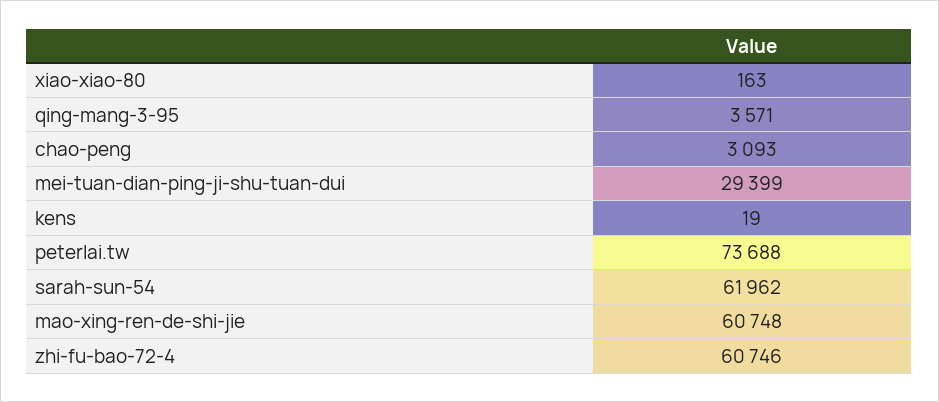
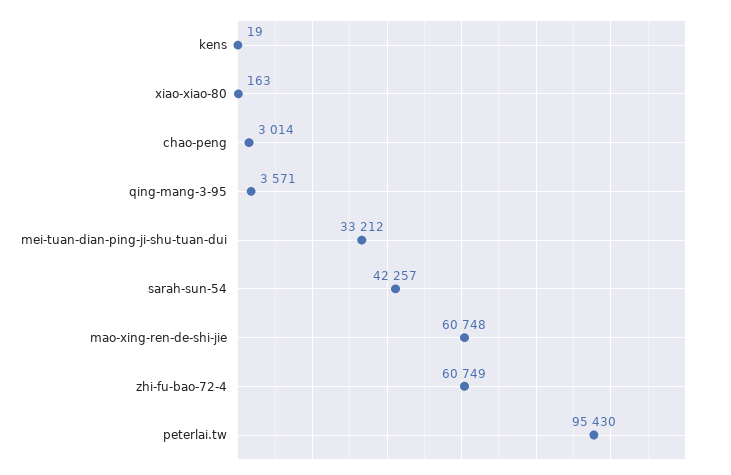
  {
    "xiao-xiao-80": 163,
    "qing-mang-3-95": 3571,
-   "chao-peng": 3093,
+   "chao-peng": 3014,
-   "mei-tuan-dian-ping-ji-shu-tuan-dui": 29399,
+   "mei-tuan-dian-ping-ji-shu-tuan-dui": 33212,
    "kens": 19,
-   "peterlai.tw": 73688,
+   "peterlai.tw": 95430,
-   "sarah-sun-54": 61962,
+   "sarah-sun-54": 42257,
    "mao-xing-ren-de-shi-jie": 60748,
-   "zhi-fu-bao-72-4": 60746
+   "zhi-fu-bao-72-4": 60749
  }

